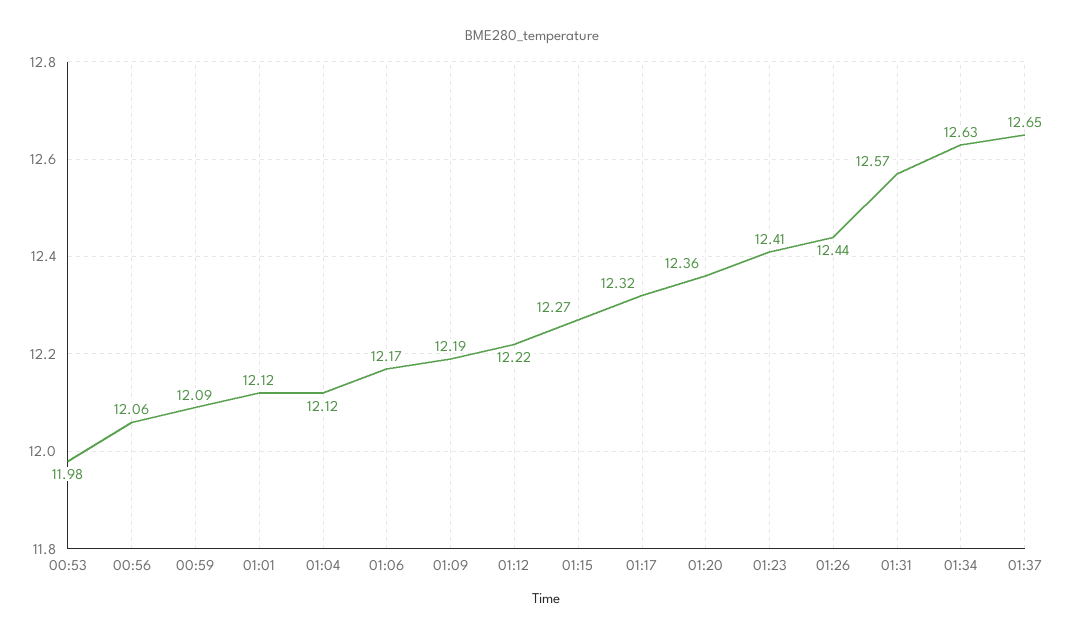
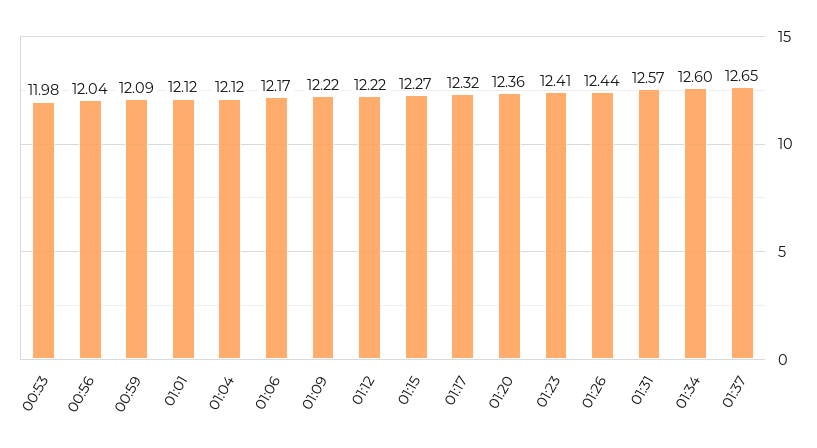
  {
    "00:53": 11.98,
-   "00:56": 12.06,
+   "00:56": 12.04,
    "00:59": 12.09,
    "01:01": 12.12,
    "01:04": 12.12,
    "01:06": 12.17,
-   "01:09": 12.19,
+   "01:09": 12.22,
    "01:12": 12.22,
    "01:15": 12.27,
    "01:17": 12.32,
    "01:20": 12.36,
    "01:23": 12.41,
    "01:26": 12.44,
    "01:31": 12.57,
-   "01:34": 12.63,
+   "01:34": 12.6,
    "01:37": 12.65
  }

